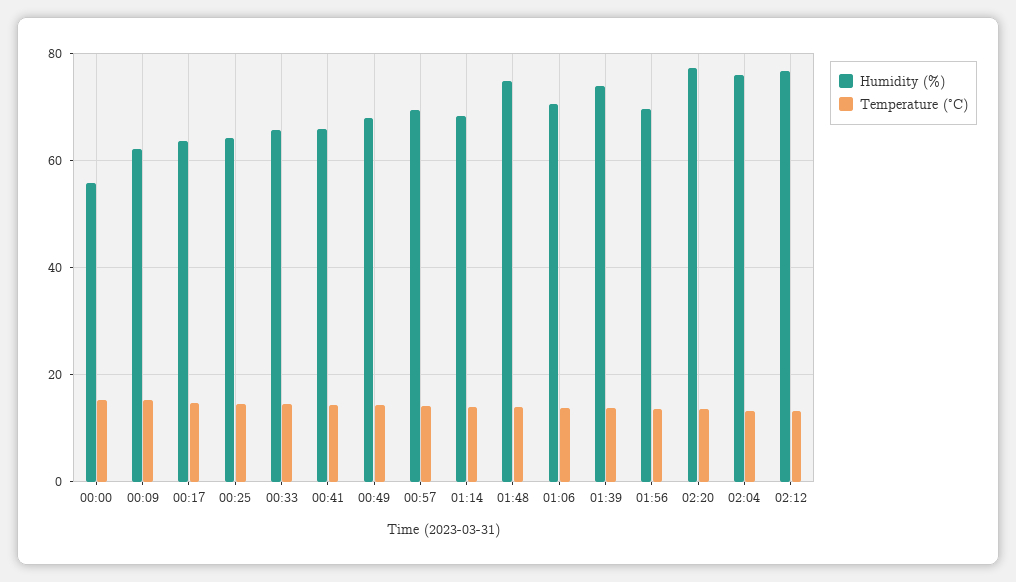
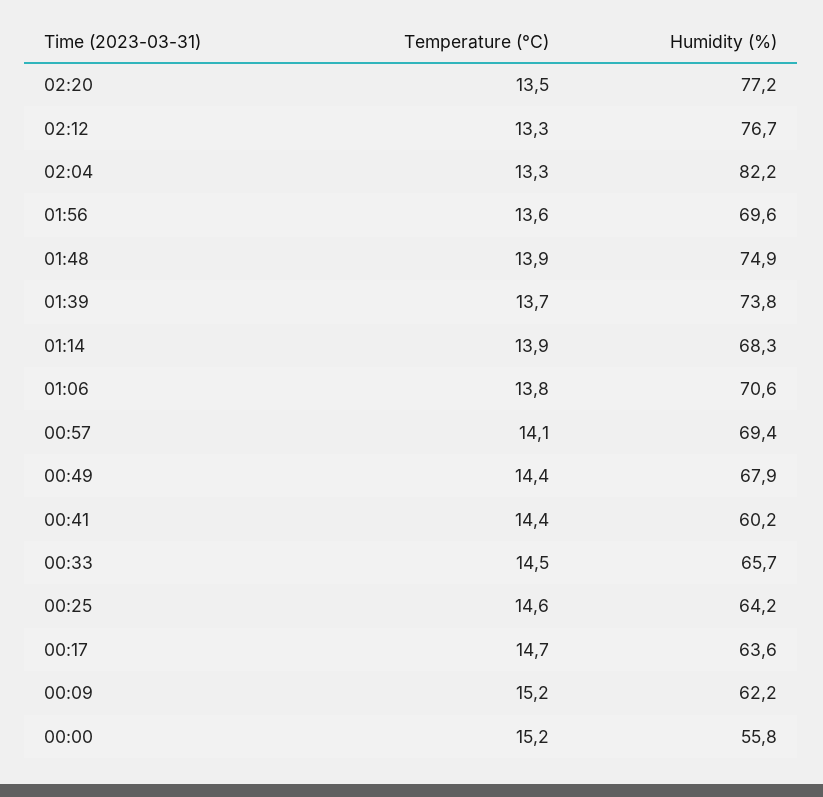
  {
    "Humidity (%)": {
      "00:00": 55.8,
      "00:09": 62.2,
      "00:17": 63.6,
      "00:25": 64.2,
      "00:33": 65.7,
-     "00:41": 66,
+     "00:41": 60.2,
      "00:49": 67.9,
      "00:57": 69.4,
      "01:14": 68.3,
      "01:48": 74.9,
      "01:06": 70.6,
      "01:39": 73.8,
      "01:56": 69.6,
      "02:20": 77.2,
-     "02:04": 76,
+     "02:04": 82.2,
      "02:12": 76.7
    },
    "Temperature (°C)": {
      "00:00": 15.2,
      "00:09": 15.2,
      "00:17": 14.7,
      "00:25": 14.6,
      "00:33": 14.5,
      "00:41": 14.4,
      "00:49": 14.4,
      "00:57": 14.1,
      "01:14": 13.9,
      "01:48": 13.9,
      "01:06": 13.8,
      "01:39": 13.7,
      "01:56": 13.6,
      "02:20": 13.5,
      "02:04": 13.3,
      "02:12": 13.3
    }
  }

